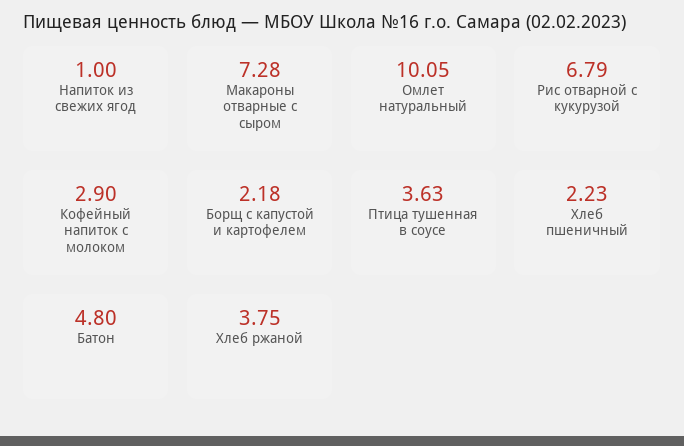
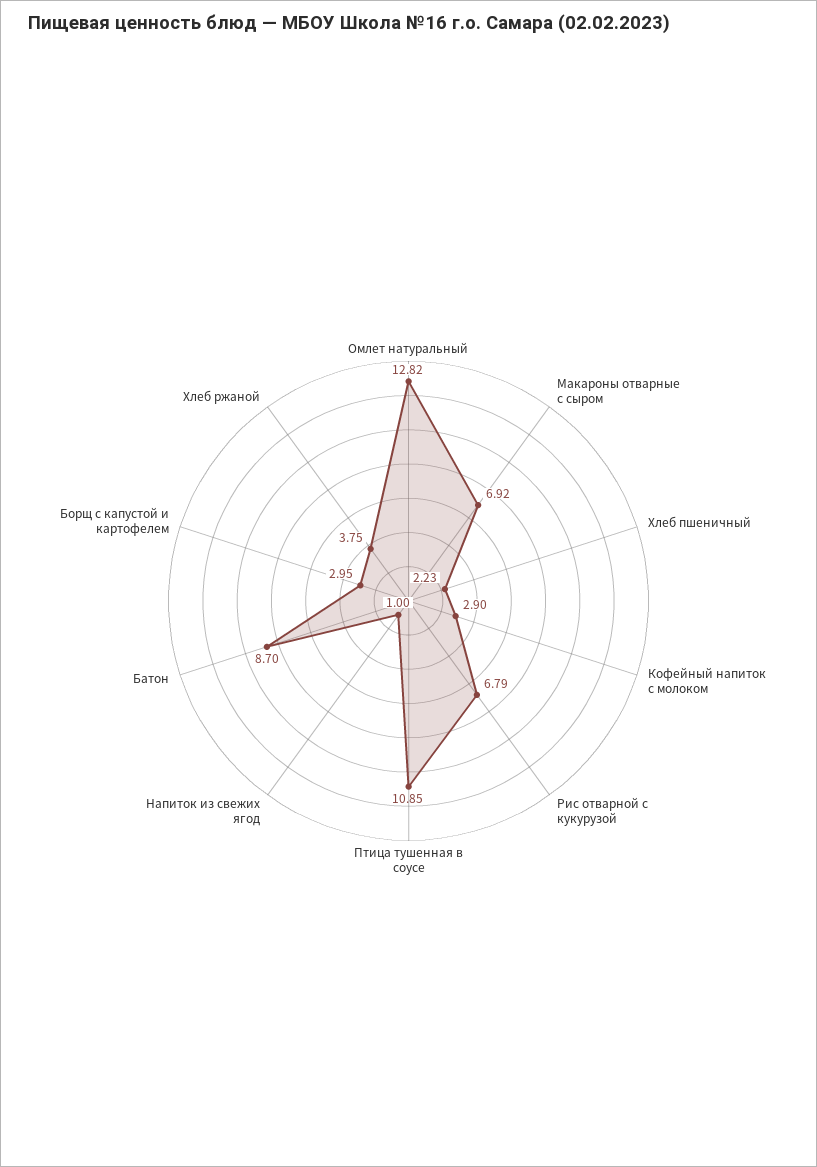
  {
    "Напиток из свежих ягод": 1,
-   "Макароны отварные с сыром": 7.28,
+   "Макароны отварные с сыром": 6.92,
-   "Омлет натуральный": 10.05,
+   "Омлет натуральный": 12.82,
    "Рис отварной с кукурузой": 6.79,
    "Кофейный напиток с молоком": 2.9,
-   "Борщ с капустой и картофелем": 2.18,
+   "Борщ с капустой и картофелем": 2.95,
-   "Птица тушенная в соусе": 3.63,
+   "Птица тушенная в соусе": 10.85,
    "Хлеб пшеничный": 2.23,
-   "Батон": 4.8,
+   "Батон": 8.7,
    "Хлеб ржаной": 3.75
  }

